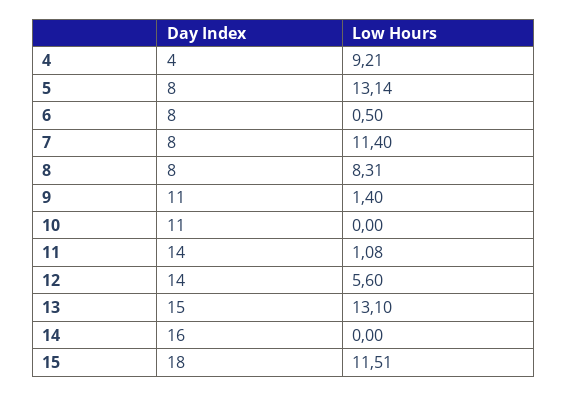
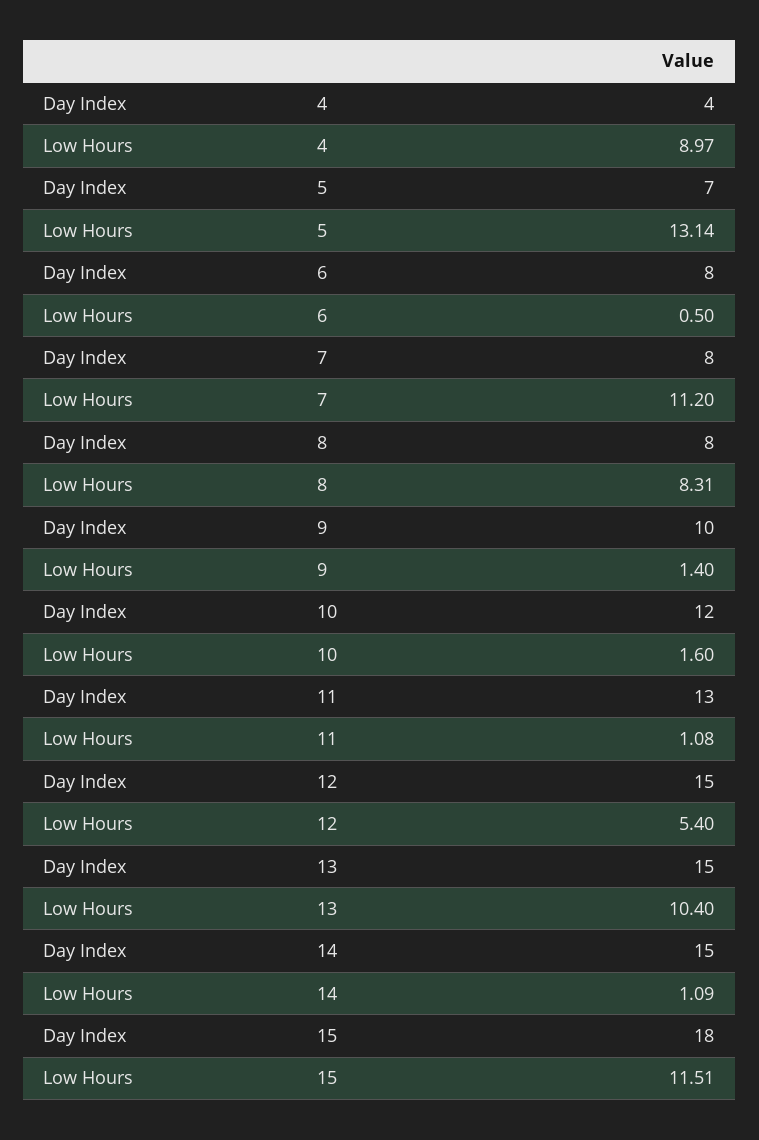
  {
    "Day Index": {
      "4": 4,
-     "5": 8,
+     "5": 7,
      "6": 8,
      "7": 8,
      "8": 8,
-     "9": 11,
+     "9": 10,
-     "10": 11,
+     "10": 12,
-     "11": 14,
+     "11": 13,
-     "12": 14,
+     "12": 15,
      "13": 15,
-     "14": 16,
+     "14": 15,
      "15": 18
    },
    "Low Hours": {
-     "4": 9.21,
+     "4": 8.97,
      "5": 13.14,
      "6": 0.5,
-     "7": 11.4,
+     "7": 11.2,
      "8": 8.31,
      "9": 1.4,
-     "10": 0,
+     "10": 1.6,
      "11": 1.08,
-     "12": 5.6,
+     "12": 5.4,
-     "13": 13.1,
+     "13": 10.4,
-     "14": 0,
+     "14": 1.09,
      "15": 11.51
    }
  }

